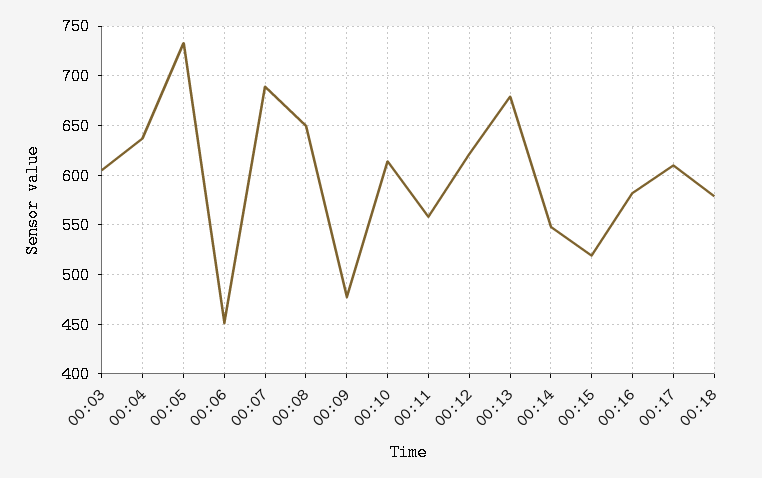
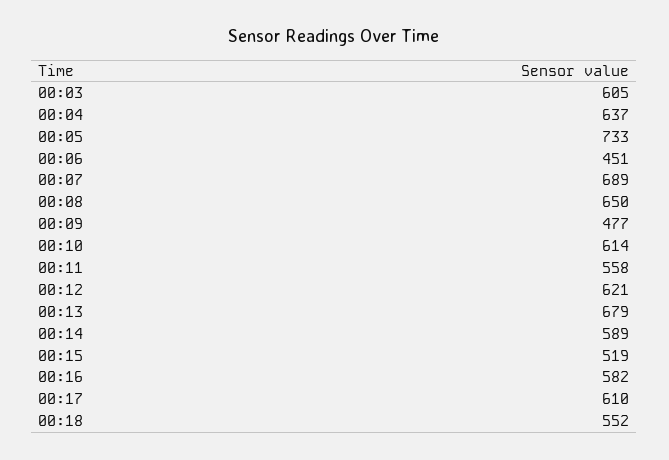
  {
    "00:03": 605,
    "00:04": 637,
    "00:05": 733,
    "00:06": 451,
    "00:07": 689,
    "00:08": 650,
    "00:09": 477,
    "00:10": 614,
    "00:11": 558,
    "00:12": 621,
    "00:13": 679,
-   "00:14": 550,
+   "00:14": 589,
    "00:15": 519,
    "00:16": 582,
    "00:17": 610,
-   "00:18": 580
+   "00:18": 552
  }

